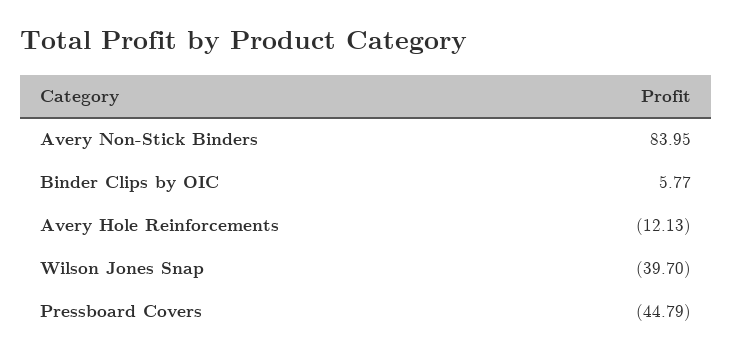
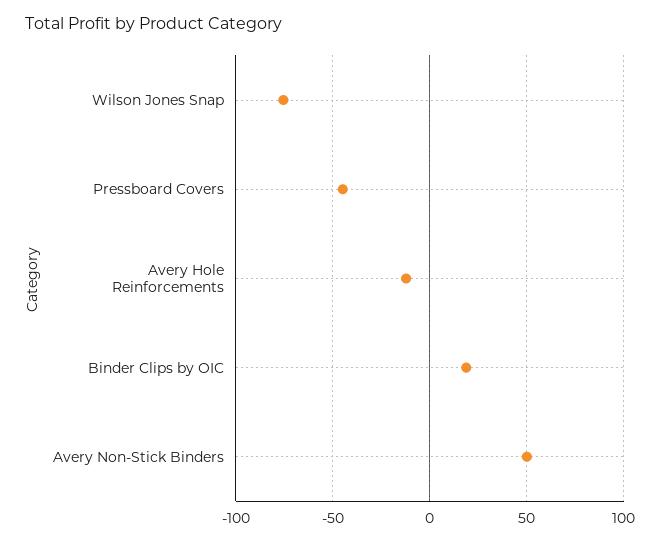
  {
-   "Avery Non-Stick Binders": 83.95,
+   "Avery Non-Stick Binders": 50,
-   "Binder Clips by OIC": 5.77,
+   "Binder Clips by OIC": 20,
    "Avery Hole Reinforcements": -12.13,
-   "Wilson Jones Snap": -39.7,
+   "Wilson Jones Snap": -75,
    "Pressboard Covers": -44.79
  }

